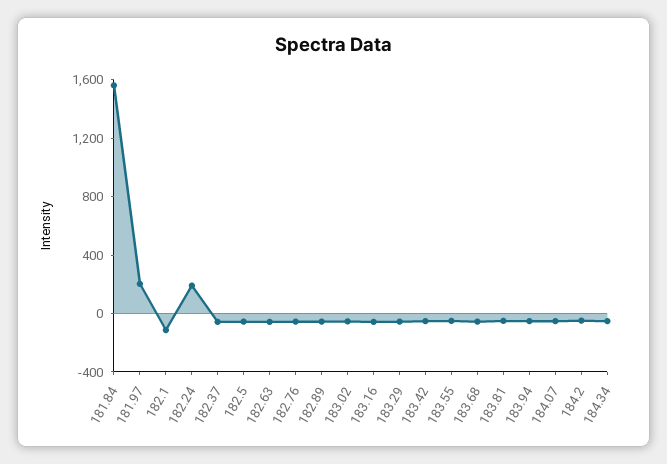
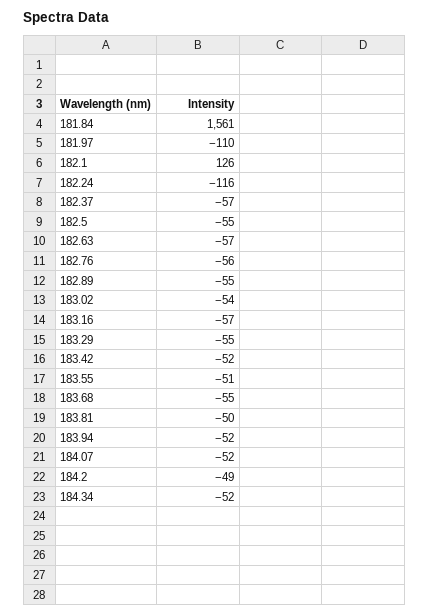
  {
    "181.84": 1561,
-   "181.97": 200,
+   "181.97": -110,
-   "182.1": -100,
+   "182.1": 126,
-   "182.24": 200,
+   "182.24": -116,
    "182.37": -57,
    "182.5": -55,
    "182.63": -57,
    "182.76": -56,
    "182.89": -55,
    "183.02": -54,
    "183.16": -57,
    "183.29": -55,
    "183.42": -52,
    "183.55": -51,
    "183.68": -55,
    "183.81": -50,
    "183.94": -52,
    "184.07": -52,
    "184.2": -49,
    "184.34": -52
  }

